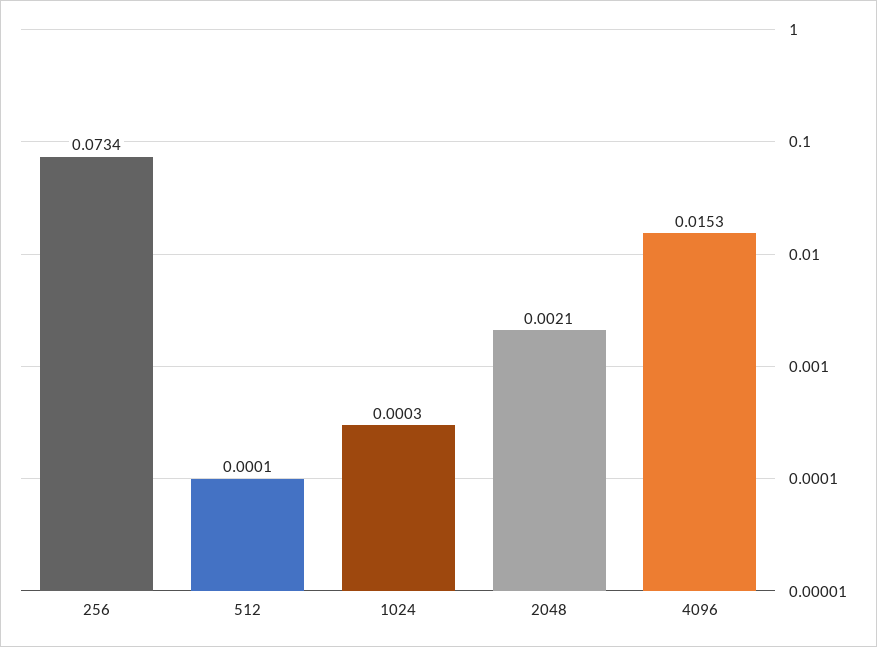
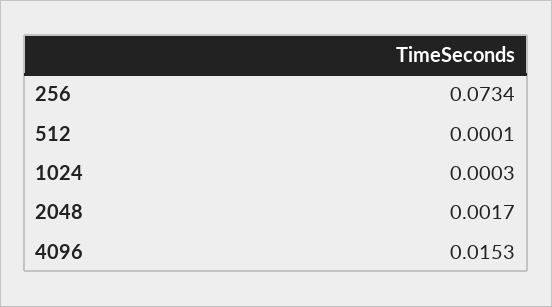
  {
    "256": 0.0734,
    "512": 0.0001,
    "1024": 0.0003,
-   "2048": 0.0021,
+   "2048": 0.0017,
    "4096": 0.0153
  }

